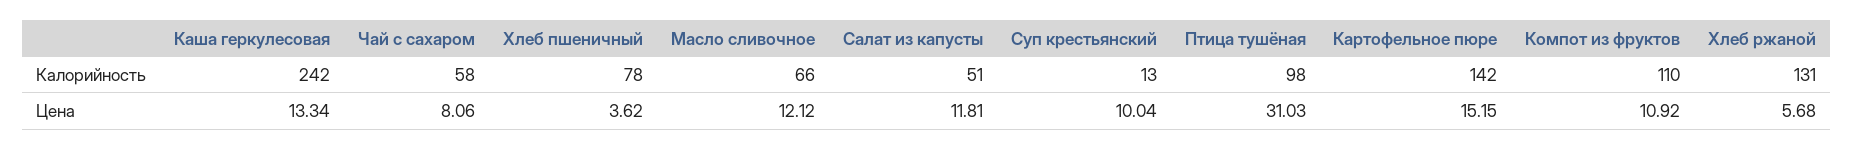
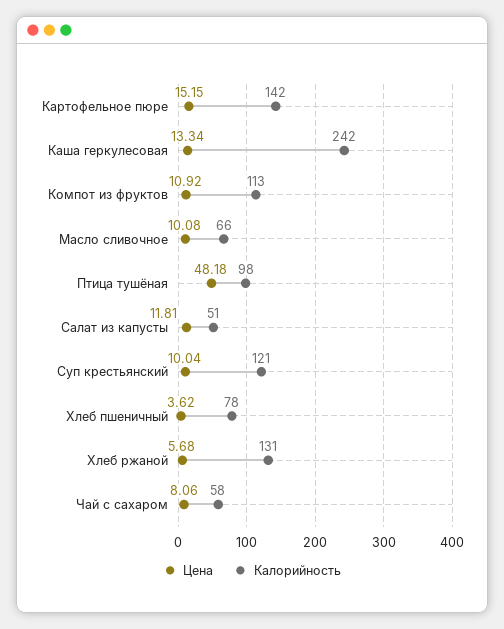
  {
    "Калорийность": {
      "Каша геркулесовая": 242,
      "Чай с сахаром": 58,
      "Хлеб пшеничный": 78,
      "Масло сливочное": 66,
      "Салат из капусты": 51,
-     "Суп крестьянский": 13,
+     "Суп крестьянский": 121,
      "Птица тушёная": 98,
      "Картофельное пюре": 142,
-     "Компот из фруктов": 110,
+     "Компот из фруктов": 113,
      "Хлеб ржаной": 131
    },
    "Цена": {
      "Каша геркулесовая": 13.34,
      "Чай с сахаром": 8.06,
      "Хлеб пшеничный": 3.62,
-     "Масло сливочное": 12.12,
+     "Масло сливочное": 10.08,
      "Салат из капусты": 11.81,
      "Суп крестьянский": 10.04,
-     "Птица тушёная": 31.03,
+     "Птица тушёная": 48.18,
      "Картофельное пюре": 15.15,
      "Компот из фруктов": 10.92,
      "Хлеб ржаной": 5.68
    }
  }

